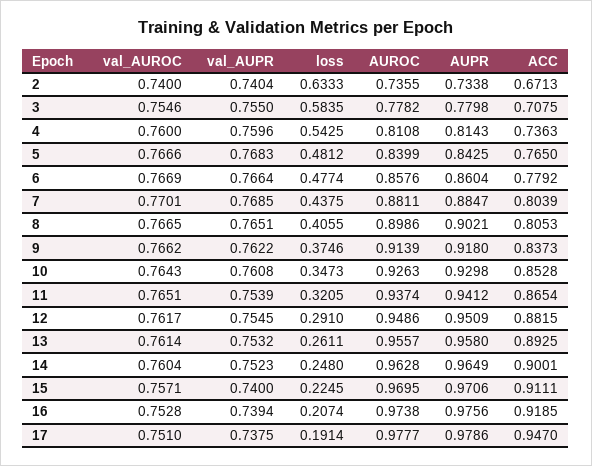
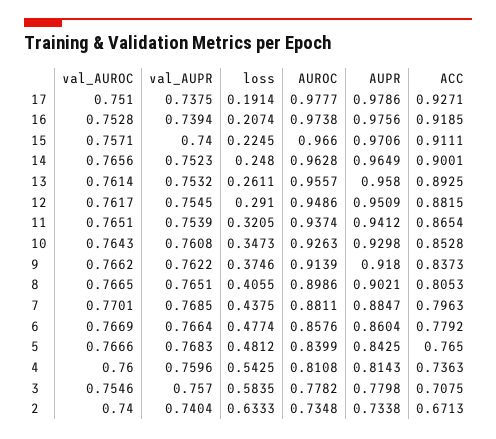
  {
    "val_AUROC": {
      "2": 0.74,
      "3": 0.7546,
      "4": 0.76,
      "5": 0.7666,
      "6": 0.7669,
      "7": 0.7701,
      "8": 0.7665,
      "9": 0.7662,
      "10": 0.7643,
      "11": 0.7651,
      "12": 0.7617,
      "13": 0.7614,
-     "14": 0.7604,
+     "14": 0.7656,
      "15": 0.7571,
      "16": 0.7528,
      "17": 0.751
    },
    "val_AUPR": {
      "2": 0.7404,
-     "3": 0.755,
+     "3": 0.757,
      "4": 0.7596,
      "5": 0.7683,
      "6": 0.7664,
      "7": 0.7685,
      "8": 0.7651,
      "9": 0.7622,
      "10": 0.7608,
      "11": 0.7539,
      "12": 0.7545,
      "13": 0.7532,
      "14": 0.7523,
      "15": 0.74,
      "16": 0.7394,
      "17": 0.7375
    },
    "loss": {
      "2": 0.6333,
      "3": 0.5835,
      "4": 0.5425,
      "5": 0.4812,
      "6": 0.4774,
      "7": 0.4375,
      "8": 0.4055,
      "9": 0.3746,
      "10": 0.3473,
      "11": 0.3205,
      "12": 0.291,
      "13": 0.2611,
      "14": 0.248,
      "15": 0.2245,
      "16": 0.2074,
      "17": 0.1914
    },
    "AUROC": {
-     "2": 0.7355,
+     "2": 0.7348,
      "3": 0.7782,
      "4": 0.8108,
      "5": 0.8399,
      "6": 0.8576,
      "7": 0.8811,
      "8": 0.8986,
      "9": 0.9139,
      "10": 0.9263,
      "11": 0.9374,
      "12": 0.9486,
      "13": 0.9557,
      "14": 0.9628,
-     "15": 0.9695,
+     "15": 0.966,
      "16": 0.9738,
      "17": 0.9777
    },
    "AUPR": {
      "2": 0.7338,
      "3": 0.7798,
      "4": 0.8143,
      "5": 0.8425,
      "6": 0.8604,
      "7": 0.8847,
      "8": 0.9021,
      "9": 0.918,
      "10": 0.9298,
      "11": 0.9412,
      "12": 0.9509,
      "13": 0.958,
      "14": 0.9649,
      "15": 0.9706,
      "16": 0.9756,
      "17": 0.9786
    },
    "ACC": {
      "2": 0.6713,
      "3": 0.7075,
      "4": 0.7363,
      "5": 0.765,
      "6": 0.7792,
-     "7": 0.8039,
+     "7": 0.7963,
      "8": 0.8053,
      "9": 0.8373,
      "10": 0.8528,
      "11": 0.8654,
      "12": 0.8815,
      "13": 0.8925,
      "14": 0.9001,
      "15": 0.9111,
      "16": 0.9185,
-     "17": 0.947
+     "17": 0.9271
    }
  }

